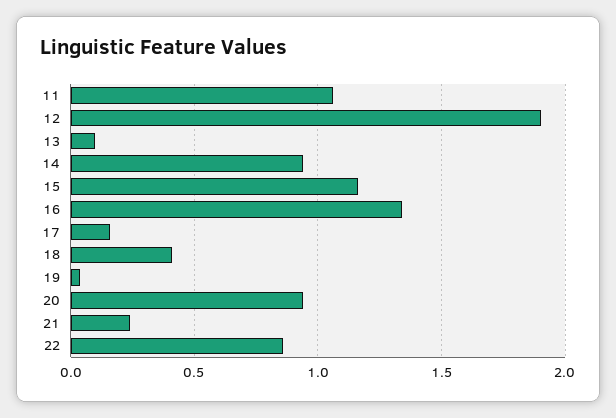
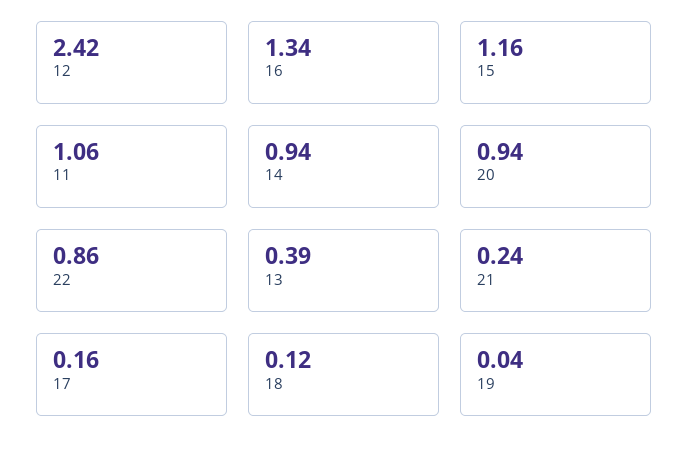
  {
    "11": 1.06,
-   "12": 1.9,
+   "12": 2.42,
-   "13": 0.1,
+   "13": 0.39,
    "14": 0.94,
    "15": 1.16,
    "16": 1.34,
    "17": 0.16,
-   "18": 0.4,
+   "18": 0.12,
    "19": 0.04,
    "20": 0.94,
    "21": 0.24,
    "22": 0.86
  }

